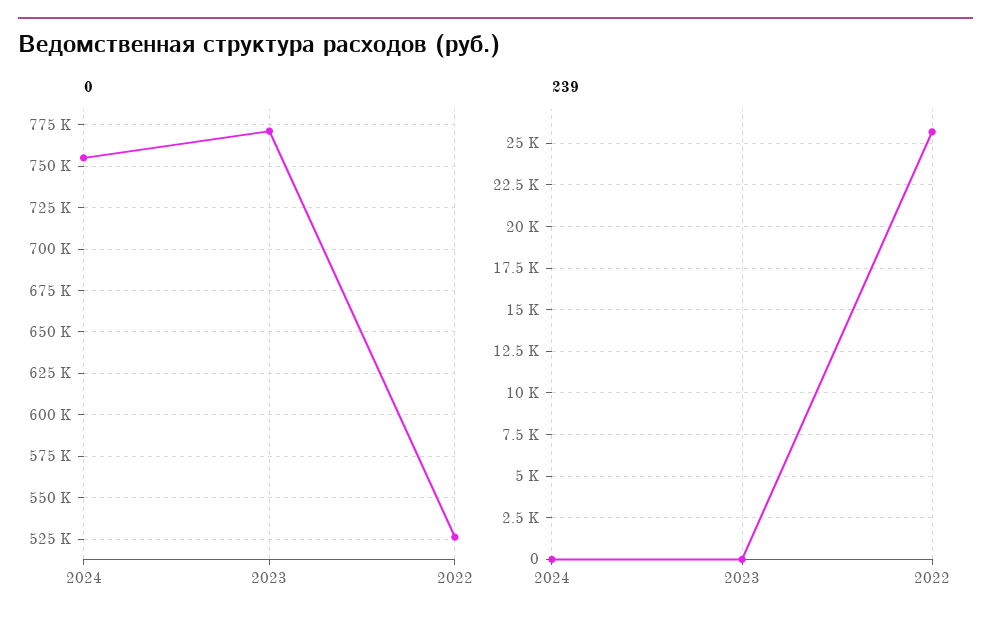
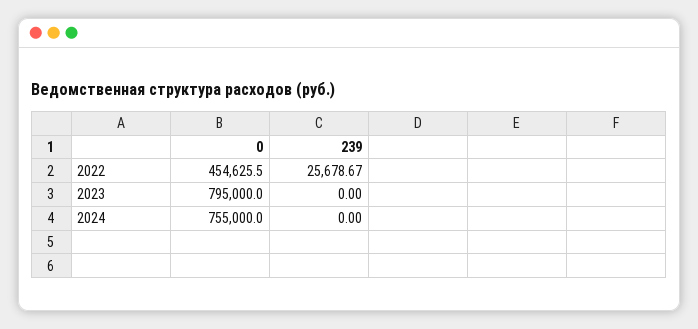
  {
    "0": {
      "2024": 755000,
-     "2023": 770000,
+     "2023": 795000,
-     "2022": 525000
+     "2022": 454625.5
    },
    "239": {
      "2024": 0,
      "2023": 0,
      "2022": 25678.67
    }
  }

